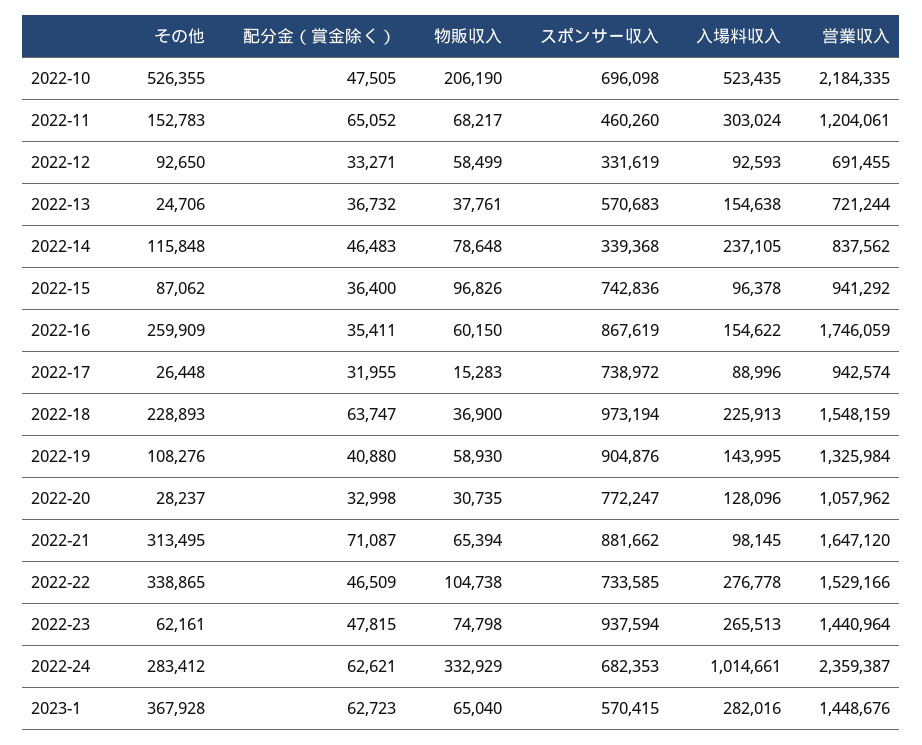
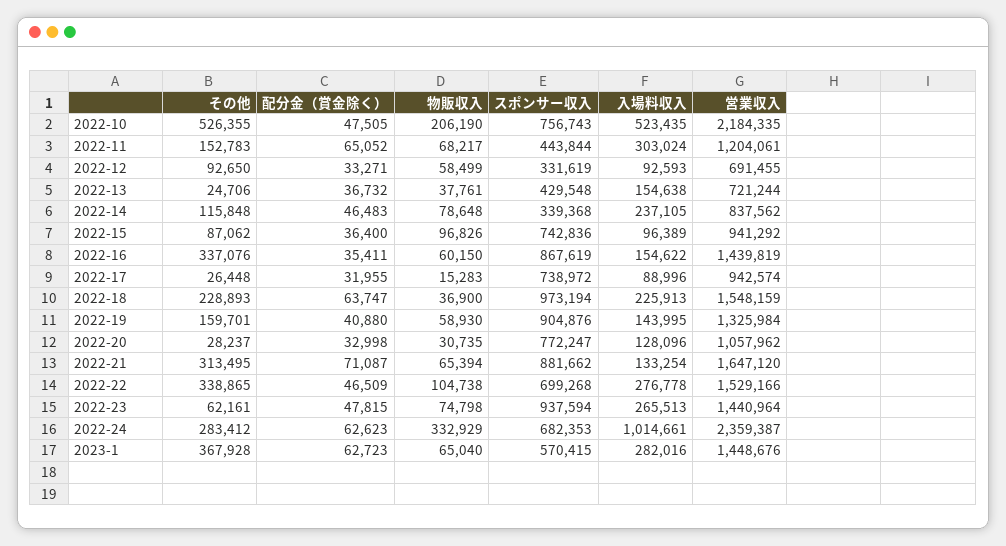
  {
    "その他": {
      "2022-10": 526355,
      "2022-11": 152783,
      "2022-12": 92650,
      "2022-13": 24706,
      "2022-14": 115848,
      "2022-15": 87062,
-     "2022-16": 259909,
+     "2022-16": 337076,
      "2022-17": 26448,
      "2022-18": 228893,
-     "2022-19": 108276,
+     "2022-19": 159701,
      "2022-20": 28237,
      "2022-21": 313495,
      "2022-22": 338865,
      "2022-23": 62161,
      "2022-24": 283412,
      "2023-1": 367928
    },
    "配分金（賞金除く）": {
      "2022-10": 47505,
      "2022-11": 65052,
      "2022-12": 33271,
      "2022-13": 36732,
      "2022-14": 46483,
      "2022-15": 36400,
      "2022-16": 35411,
      "2022-17": 31955,
      "2022-18": 63747,
      "2022-19": 40880,
      "2022-20": 32998,
      "2022-21": 71087,
      "2022-22": 46509,
      "2022-23": 47815,
-     "2022-24": 62621,
+     "2022-24": 62623,
      "2023-1": 62723
    },
    "物販収入": {
      "2022-10": 206190,
      "2022-11": 68217,
      "2022-12": 58499,
      "2022-13": 37761,
      "2022-14": 78648,
      "2022-15": 96826,
      "2022-16": 60150,
      "2022-17": 15283,
      "2022-18": 36900,
      "2022-19": 58930,
      "2022-20": 30735,
      "2022-21": 65394,
      "2022-22": 104738,
      "2022-23": 74798,
      "2022-24": 332929,
      "2023-1": 65040
    },
    "スポンサー収入": {
-     "2022-10": 696098,
+     "2022-10": 756743,
-     "2022-11": 460260,
+     "2022-11": 443844,
      "2022-12": 331619,
-     "2022-13": 570683,
+     "2022-13": 429548,
      "2022-14": 339368,
      "2022-15": 742836,
      "2022-16": 867619,
      "2022-17": 738972,
      "2022-18": 973194,
      "2022-19": 904876,
      "2022-20": 772247,
      "2022-21": 881662,
-     "2022-22": 733585,
+     "2022-22": 699268,
      "2022-23": 937594,
      "2022-24": 682353,
      "2023-1": 570415
    },
    "入場料収入": {
      "2022-10": 523435,
      "2022-11": 303024,
      "2022-12": 92593,
      "2022-13": 154638,
      "2022-14": 237105,
-     "2022-15": 96378,
+     "2022-15": 96389,
      "2022-16": 154622,
      "2022-17": 88996,
      "2022-18": 225913,
      "2022-19": 143995,
      "2022-20": 128096,
-     "2022-21": 98145,
+     "2022-21": 133254,
      "2022-22": 276778,
      "2022-23": 265513,
      "2022-24": 1014661,
      "2023-1": 282016
    },
    "営業収入": {
      "2022-10": 2184335,
      "2022-11": 1204061,
      "2022-12": 691455,
      "2022-13": 721244,
      "2022-14": 837562,
      "2022-15": 941292,
-     "2022-16": 1746059,
+     "2022-16": 1439819,
      "2022-17": 942574,
      "2022-18": 1548159,
      "2022-19": 1325984,
      "2022-20": 1057962,
      "2022-21": 1647120,
      "2022-22": 1529166,
      "2022-23": 1440964,
      "2022-24": 2359387,
      "2023-1": 1448676
    }
  }

